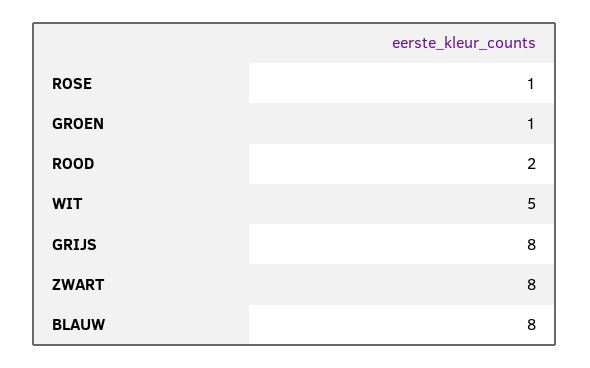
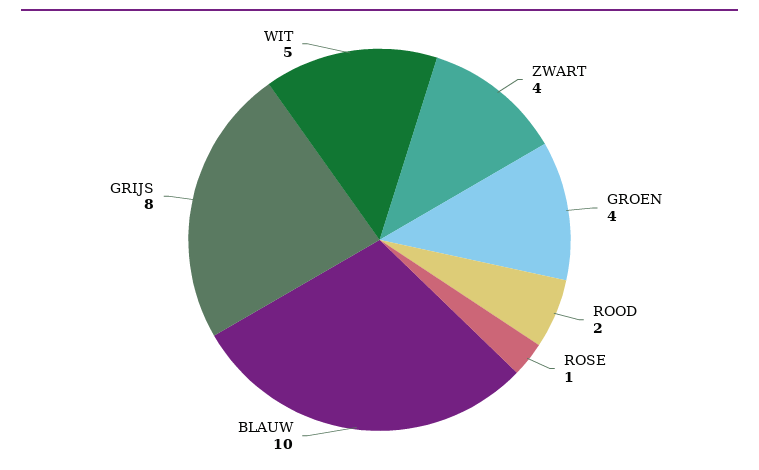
  {
    "ROSE": 1,
-   "GROEN": 1,
+   "GROEN": 4,
    "ROOD": 2,
    "WIT": 5,
    "GRIJS": 8,
-   "ZWART": 8,
+   "ZWART": 4,
-   "BLAUW": 8
+   "BLAUW": 10
  }

